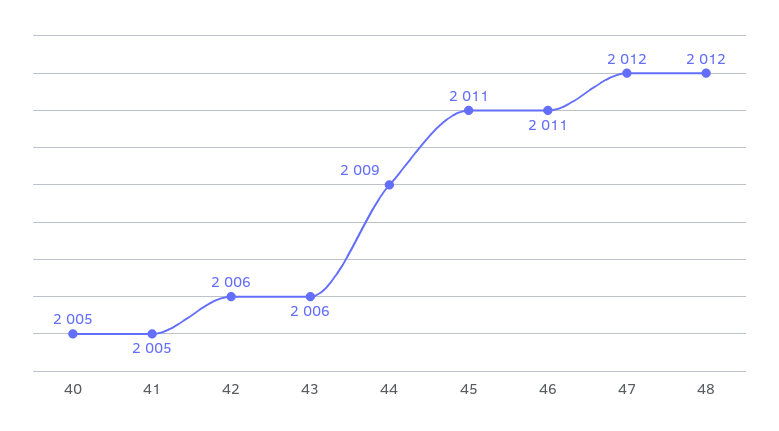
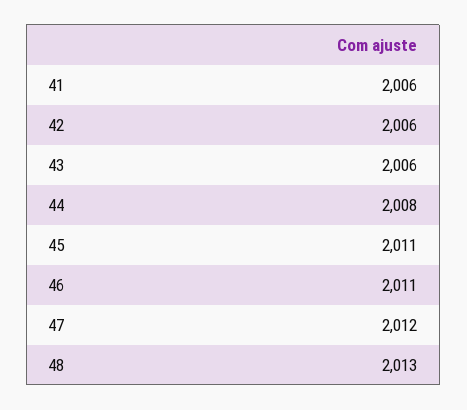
  {
-   "40": 2005,
-   "41": 2005,
+   "41": 2006,
    "42": 2006,
    "43": 2006,
-   "44": 2009,
+   "44": 2008,
    "45": 2011,
    "46": 2011,
    "47": 2012,
-   "48": 2012
+   "48": 2013
  }

